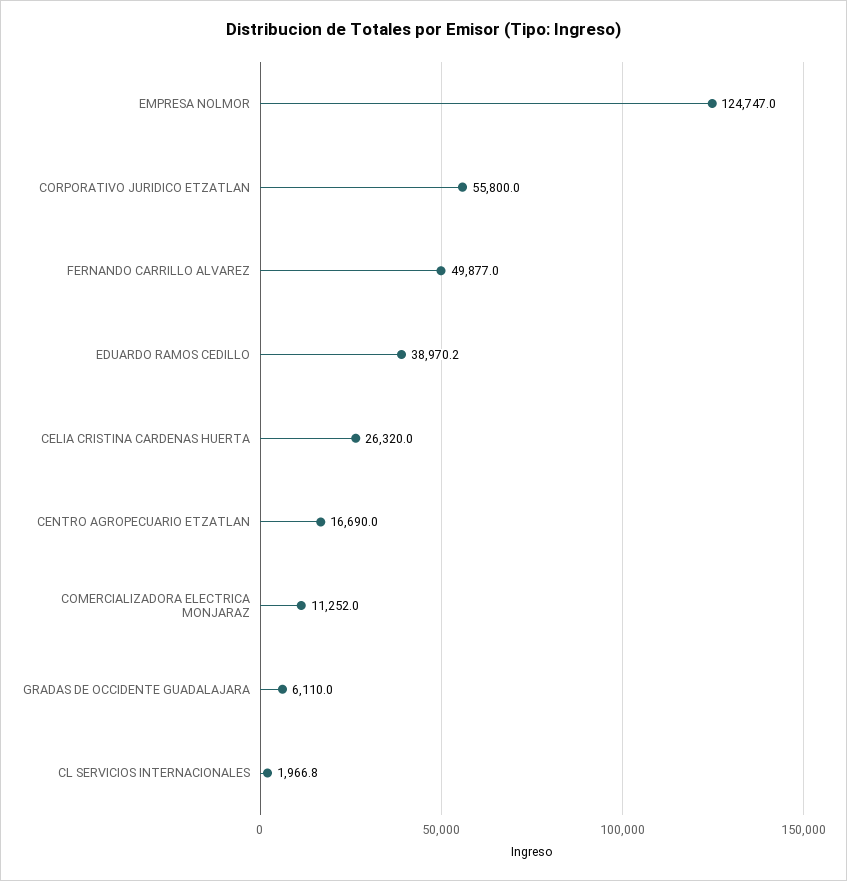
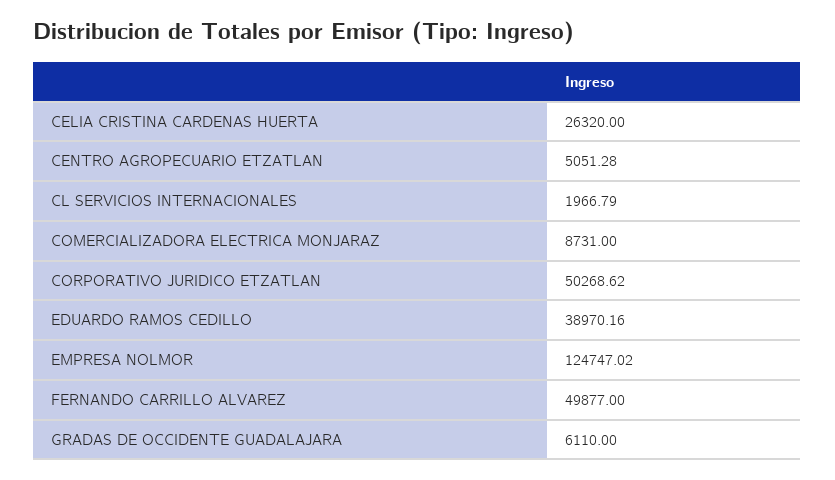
  {
    "EMPRESA NOLMOR": 124747.02,
-   "CORPORATIVO JURIDICO ETZATLAN": 55800,
+   "CORPORATIVO JURIDICO ETZATLAN": 50268.62,
    "FERNANDO CARRILLO ALVAREZ": 49877,
    "EDUARDO RAMOS CEDILLO": 38970.16,
    "CELIA CRISTINA CARDENAS HUERTA": 26320,
-   "CENTRO AGROPECUARIO ETZATLAN": 16690,
+   "CENTRO AGROPECUARIO ETZATLAN": 5051.28,
-   "COMERCIALIZADORA ELECTRICA MONJARAZ": 11252,
+   "COMERCIALIZADORA ELECTRICA MONJARAZ": 8731,
    "GRADAS DE OCCIDENTE GUADALAJARA": 6110,
    "CL SERVICIOS INTERNACIONALES": 1966.79
  }

